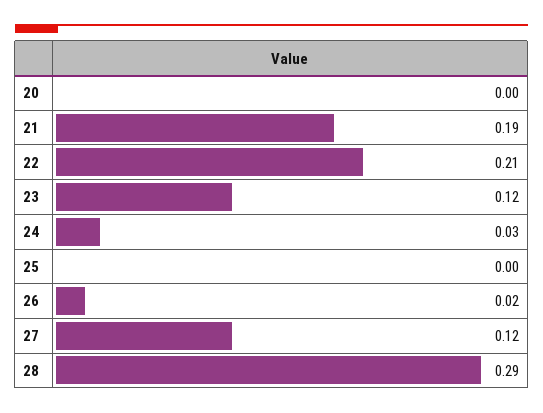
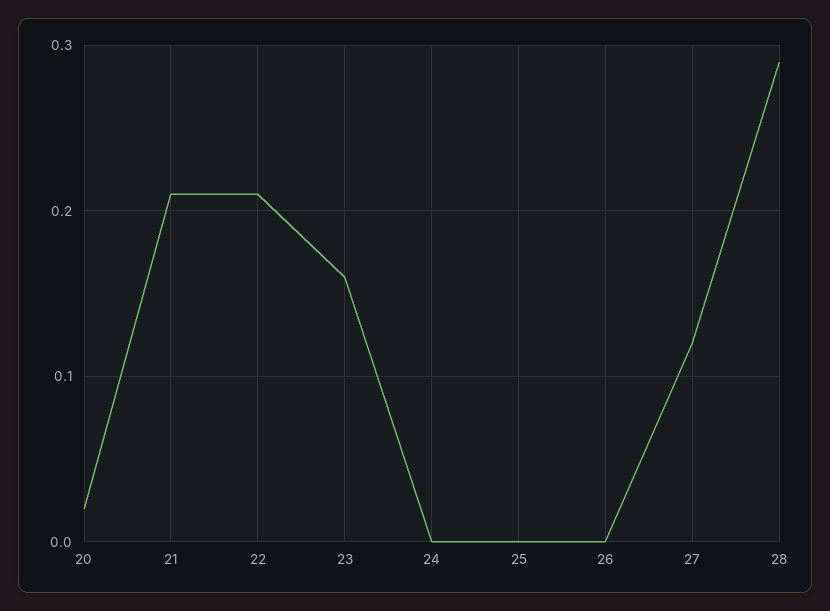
  {
-   "20": 0,
+   "20": 0.02,
-   "21": 0.19,
+   "21": 0.21,
    "22": 0.21,
-   "23": 0.12,
+   "23": 0.16,
-   "24": 0.03,
+   "24": 0,
    "25": 0,
-   "26": 0.02,
+   "26": 0,
    "27": 0.12,
    "28": 0.29
  }

